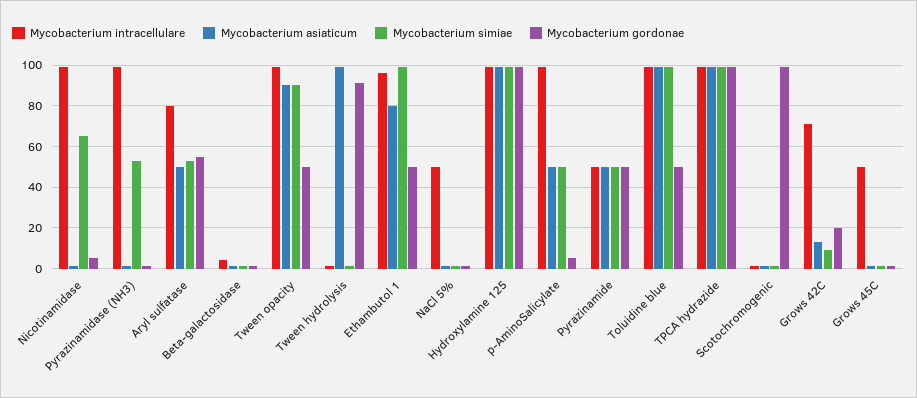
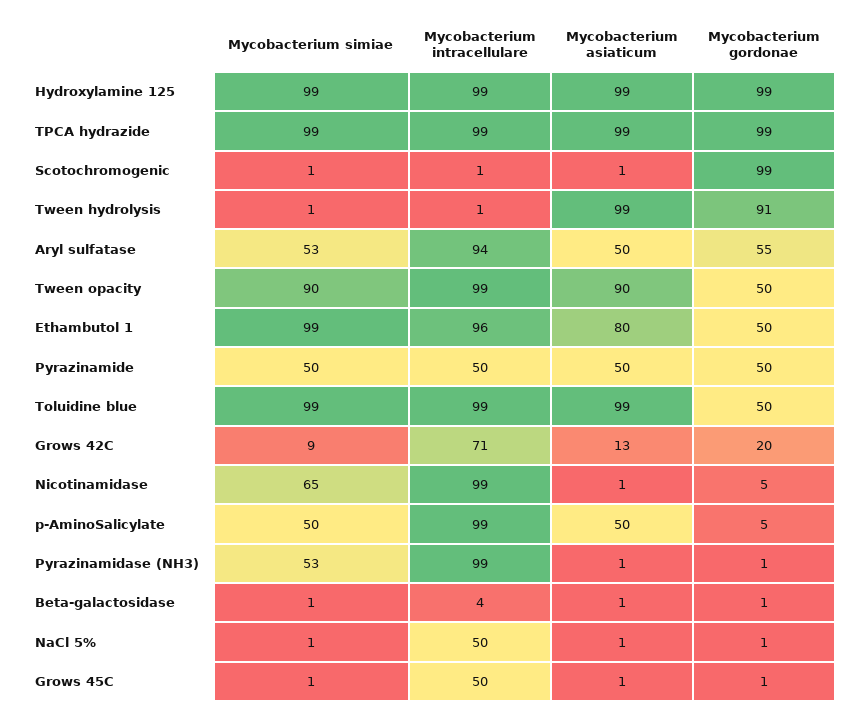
  {
    "Mycobacterium intracellulare": {
      "Nicotinamidase": 99,
      "Pyrazinamidase (NH3)": 99,
-     "Aryl sulfatase": 80,
+     "Aryl sulfatase": 94,
      "Beta-galactosidase": 4,
      "Tween opacity": 99,
      "Tween hydrolysis": 1,
      "Ethambutol 1": 96,
      "NaCl 5%": 50,
      "Hydroxylamine 125": 99,
      "p-AminoSalicylate": 99,
      "Pyrazinamide": 50,
      "Toluidine blue": 99,
      "TPCA hydrazide": 99,
      "Scotochromogenic": 1,
      "Grows 42C": 71,
      "Grows 45C": 50
    },
    "Mycobacterium asiaticum": {
      "Nicotinamidase": 1,
      "Pyrazinamidase (NH3)": 1,
      "Aryl sulfatase": 50,
      "Beta-galactosidase": 1,
      "Tween opacity": 90,
      "Tween hydrolysis": 99,
      "Ethambutol 1": 80,
      "NaCl 5%": 1,
      "Hydroxylamine 125": 99,
      "p-AminoSalicylate": 50,
      "Pyrazinamide": 50,
      "Toluidine blue": 99,
      "TPCA hydrazide": 99,
      "Scotochromogenic": 1,
      "Grows 42C": 13,
      "Grows 45C": 1
    },
    "Mycobacterium simiae": {
      "Nicotinamidase": 65,
      "Pyrazinamidase (NH3)": 53,
      "Aryl sulfatase": 53,
      "Beta-galactosidase": 1,
      "Tween opacity": 90,
      "Tween hydrolysis": 1,
      "Ethambutol 1": 99,
      "NaCl 5%": 1,
      "Hydroxylamine 125": 99,
      "p-AminoSalicylate": 50,
      "Pyrazinamide": 50,
      "Toluidine blue": 99,
      "TPCA hydrazide": 99,
      "Scotochromogenic": 1,
      "Grows 42C": 9,
      "Grows 45C": 1
    },
    "Mycobacterium gordonae": {
      "Nicotinamidase": 5,
      "Pyrazinamidase (NH3)": 1,
      "Aryl sulfatase": 55,
      "Beta-galactosidase": 1,
      "Tween opacity": 50,
      "Tween hydrolysis": 91,
      "Ethambutol 1": 50,
      "NaCl 5%": 1,
      "Hydroxylamine 125": 99,
      "p-AminoSalicylate": 5,
      "Pyrazinamide": 50,
      "Toluidine blue": 50,
      "TPCA hydrazide": 99,
      "Scotochromogenic": 99,
      "Grows 42C": 20,
      "Grows 45C": 1
    }
  }

